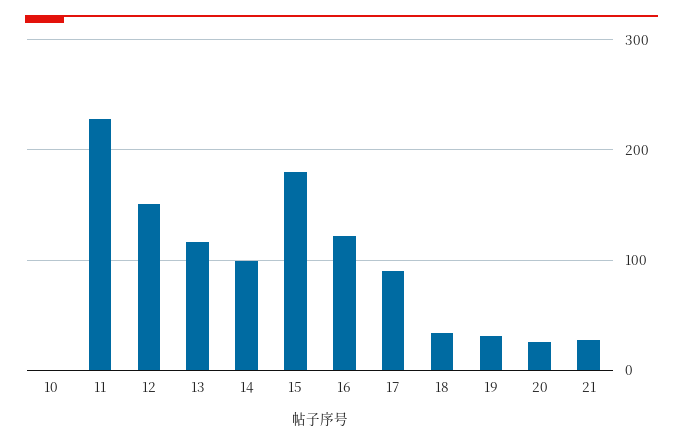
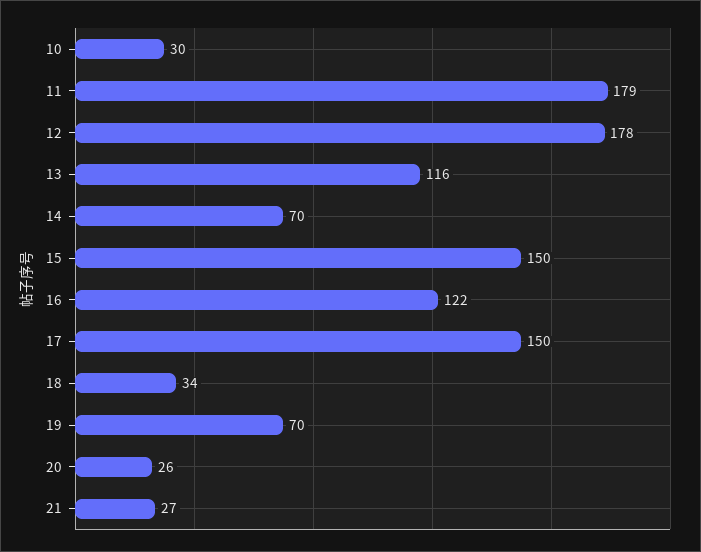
  {
-   "10": 0,
+   "10": 30,
-   "11": 230,
+   "11": 179,
-   "12": 150,
+   "12": 178,
    "13": 116,
-   "14": 100,
+   "14": 70,
-   "15": 180,
+   "15": 150,
    "16": 122,
-   "17": 90,
+   "17": 150,
    "18": 34,
-   "19": 30,
+   "19": 70,
    "20": 26,
    "21": 27
  }

